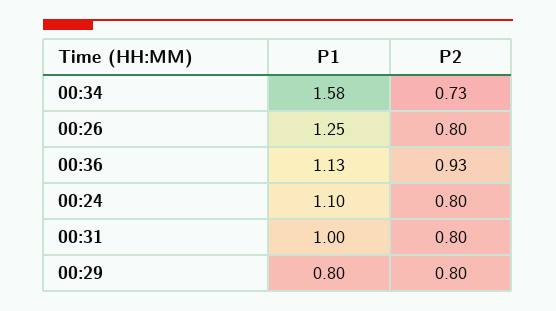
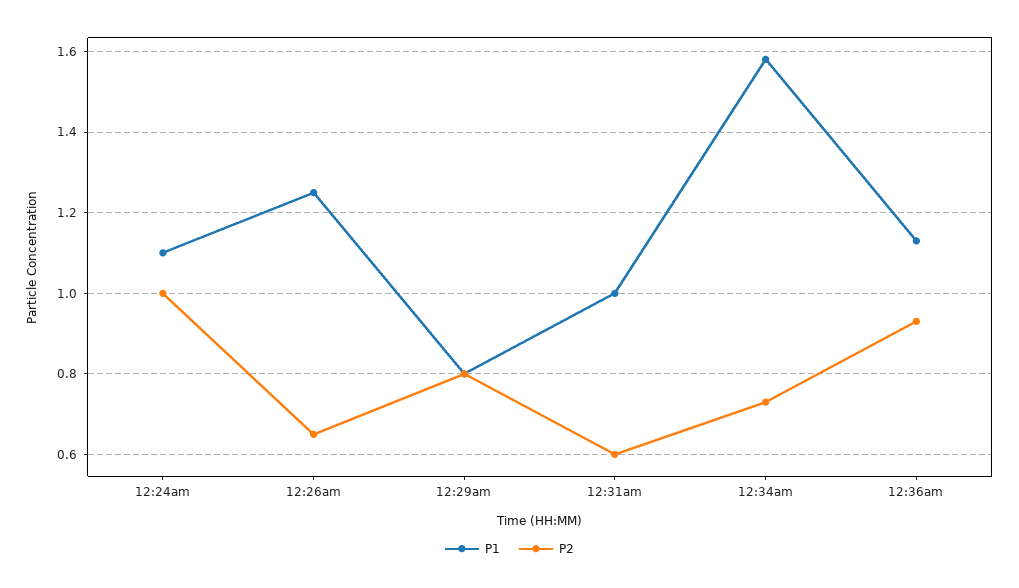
  {
    "P1": {
      "00:34": 1.58,
      "00:26": 1.25,
      "00:36": 1.13,
      "00:24": 1.1,
      "00:31": 1,
      "00:29": 0.8
    },
    "P2": {
      "00:34": 0.73,
-     "00:26": 0.8,
+     "00:26": 0.65,
      "00:36": 0.93,
-     "00:24": 0.8,
+     "00:24": 1,
-     "00:31": 0.8,
+     "00:31": 0.6,
      "00:29": 0.8
    }
  }

